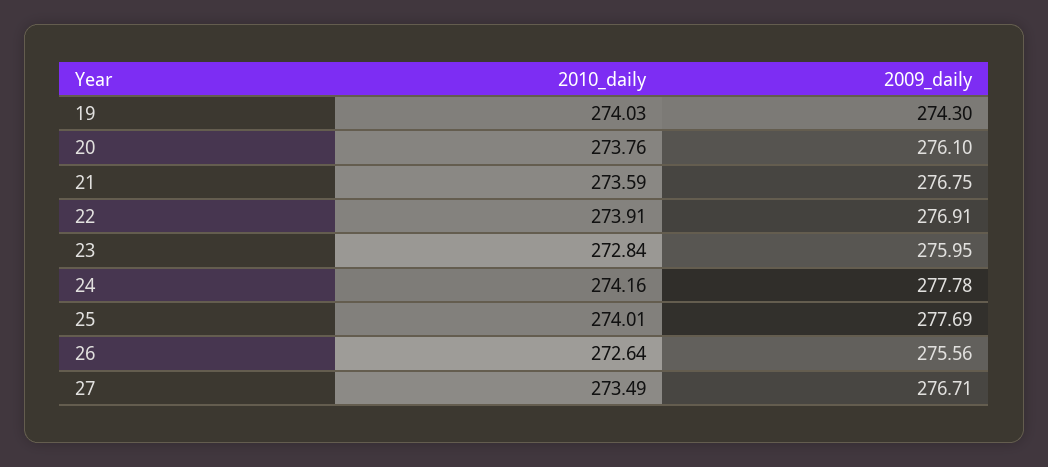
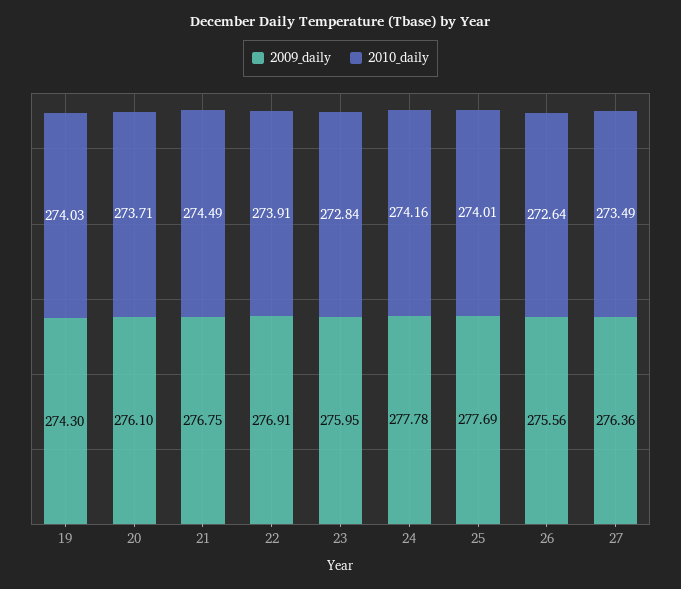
  {
    "2010_daily": {
      "19": 274.03,
-     "20": 273.76,
+     "20": 273.71,
-     "21": 273.59,
+     "21": 274.49,
      "22": 273.91,
      "23": 272.84,
      "24": 274.16,
      "25": 274.01,
      "26": 272.64,
      "27": 273.49
    },
    "2009_daily": {
      "19": 274.3,
      "20": 276.1,
      "21": 276.75,
      "22": 276.91,
      "23": 275.95,
      "24": 277.78,
      "25": 277.69,
      "26": 275.56,
-     "27": 276.71
+     "27": 276.36
    }
  }

